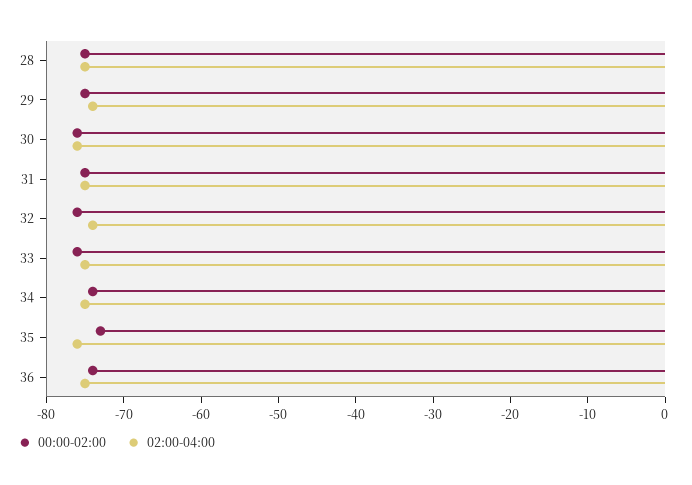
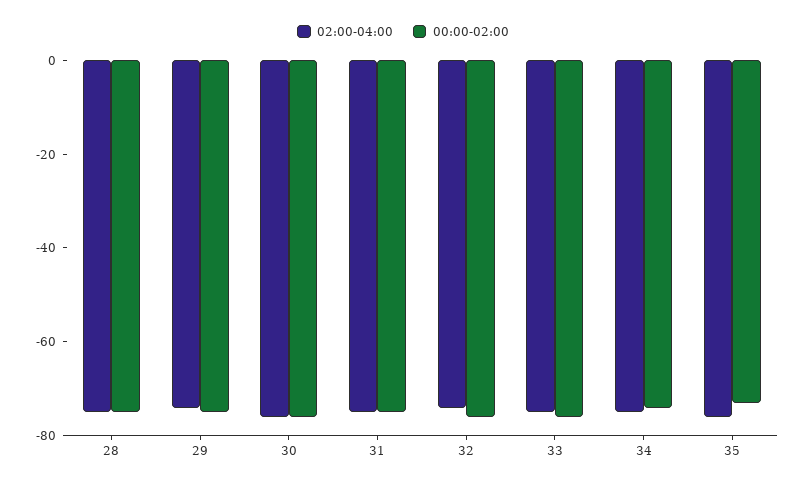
  {
    "00:00-02:00": {
      "28": -75,
      "29": -75,
      "30": -75,
      "31": -75,
      "32": -75,
      "33": -75,
      "34": -75,
-     "35": -75,
+     "35": -75
-     "36": -75
    },
    "02:00-04:00": {
      "28": -75,
      "29": -75,
      "30": -75,
      "31": -75,
      "32": -75,
      "33": -75,
      "34": -75,
-     "35": -75,
+     "35": -75
-     "36": -75
    }
  }

